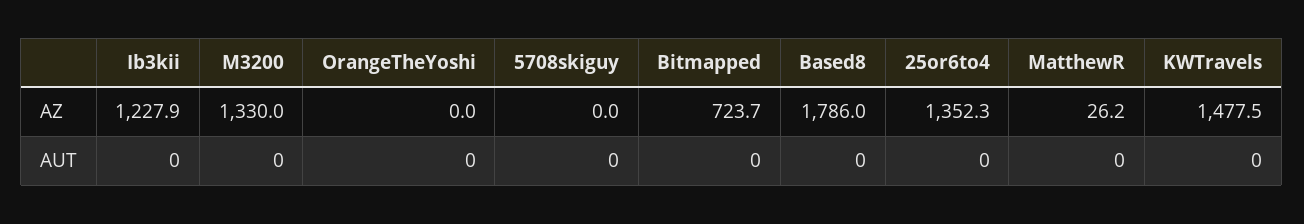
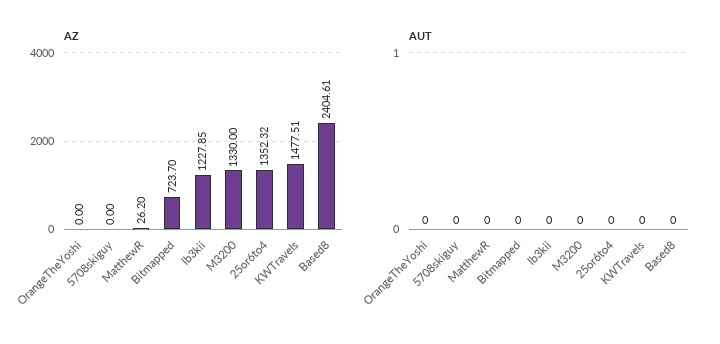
  {
    "AZ": {
      "Ib3kii": 1227.85,
      "M3200": 1330,
      "OrangeTheYoshi": 0,
      "5708skiguy": 0,
      "Bitmapped": 723.7,
-     "Based8": 1786,
+     "Based8": 2404.61,
      "25or6to4": 1352.32,
      "MatthewR": 26.2,
      "KWTravels": 1477.51
    },
    "AUT": {
      "Ib3kii": 0,
      "M3200": 0,
      "OrangeTheYoshi": 0,
      "5708skiguy": 0,
      "Bitmapped": 0,
      "Based8": 0,
      "25or6to4": 0,
      "MatthewR": 0,
      "KWTravels": 0
    }
  }

